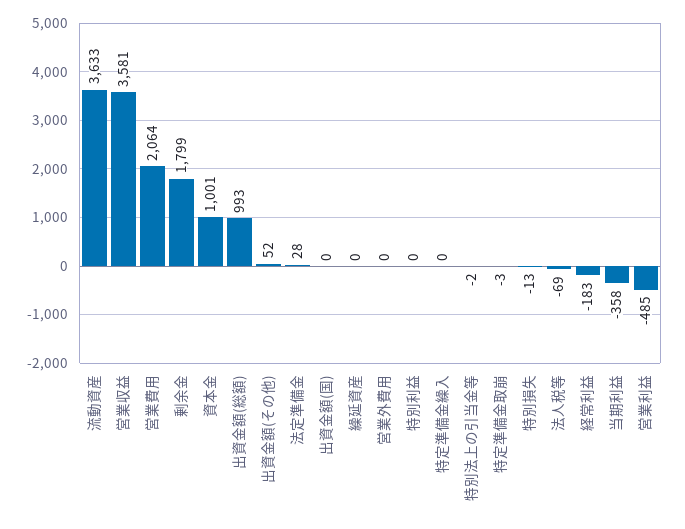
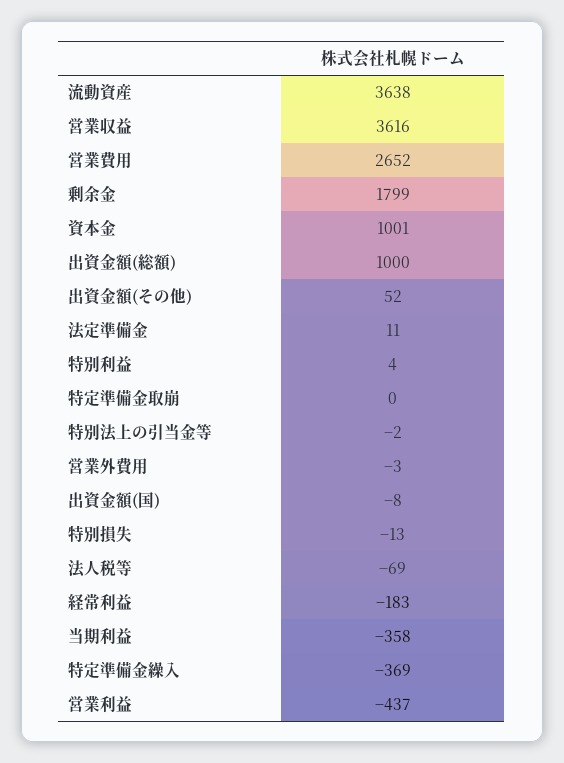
  {
-   "流動資産": 3633,
+   "流動資産": 3638,
-   "営業収益": 3581,
+   "営業収益": 3616,
-   "営業費用": 2064,
+   "営業費用": 2652,
    "剰余金": 1799,
    "資本金": 1001,
-   "出資金額(総額)": 993,
+   "出資金額(総額)": 1000,
    "出資金額(その他)": 52,
-   "法定準備金": 28,
+   "法定準備金": 11,
-   "出資金額(国)": 0,
+   "出資金額(国)": -8,
-   "繰延資産": 0,
-   "営業外費用": 0,
+   "営業外費用": -3,
-   "特別利益": 0,
+   "特別利益": 4,
-   "特定準備金繰入": 0,
+   "特定準備金繰入": -369,
    "特別法上の引当金等": -2,
-   "特定準備金取崩": -3,
+   "特定準備金取崩": 0,
    "特別損失": -13,
    "法人税等": -69,
    "経常利益": -183,
    "当期利益": -358,
-   "営業利益": -485
+   "営業利益": -437
  }

